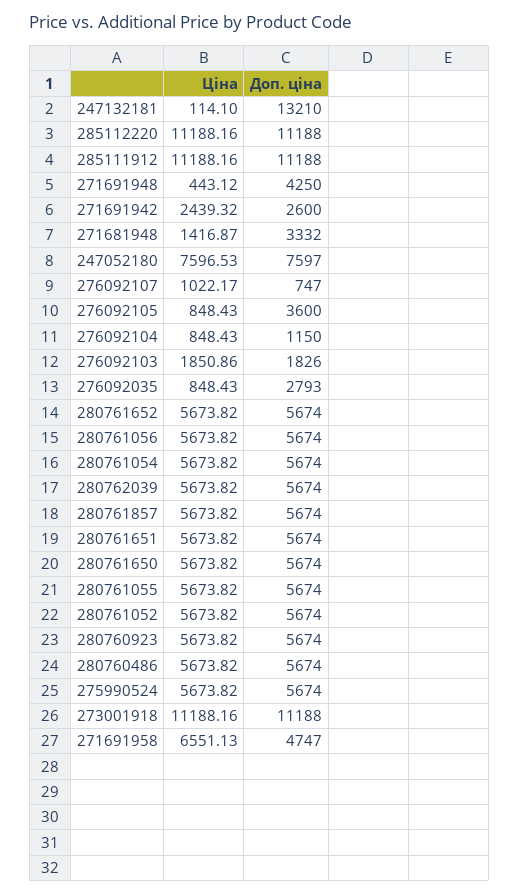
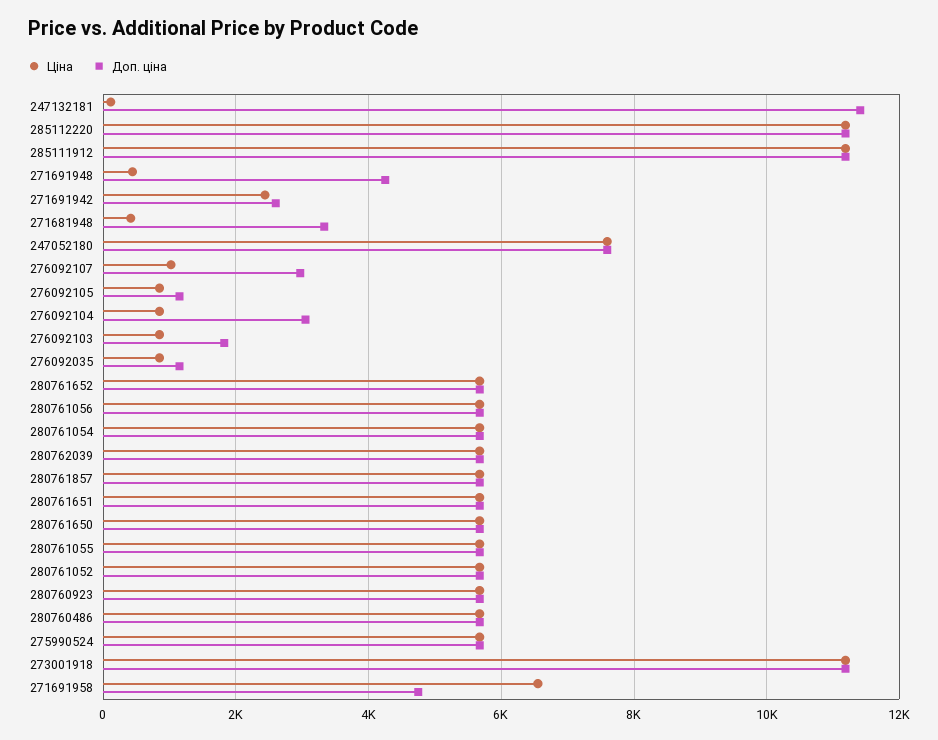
  {
    "Ціна": {
      "247132181": 114.1,
      "285112220": 11188.16,
      "285111912": 11188.16,
      "271691948": 443.12,
      "271691942": 2439.32,
-     "271681948": 1416.87,
+     "271681948": 400,
      "247052180": 7596.53,
      "276092107": 1022.17,
      "276092105": 848.43,
      "276092104": 848.43,
-     "276092103": 1850.86,
+     "276092103": 800,
      "276092035": 848.43,
      "280761652": 5673.82,
      "280761056": 5673.82,
      "280761054": 5673.82,
      "280762039": 5673.82,
      "280761857": 5673.82,
      "280761651": 5673.82,
      "280761650": 5673.82,
      "280761055": 5673.82,
      "280761052": 5673.82,
      "280760923": 5673.82,
      "280760486": 5673.82,
      "275990524": 5673.82,
      "273001918": 11188.16,
      "271691958": 6551.13
    },
    "Доп. ціна": {
-     "247132181": 13210,
+     "247132181": 11400,
      "285112220": 11188,
      "285111912": 11188,
      "271691948": 4250,
      "271691942": 2600,
      "271681948": 3332,
      "247052180": 7597,
-     "276092107": 747,
+     "276092107": 3000,
-     "276092105": 3600,
+     "276092105": 1200,
-     "276092104": 1150,
+     "276092104": 3000,
      "276092103": 1826,
-     "276092035": 2793,
+     "276092035": 1200,
      "280761652": 5674,
      "280761056": 5674,
      "280761054": 5674,
      "280762039": 5674,
      "280761857": 5674,
      "280761651": 5674,
      "280761650": 5674,
      "280761055": 5674,
      "280761052": 5674,
      "280760923": 5674,
      "280760486": 5674,
      "275990524": 5674,
      "273001918": 11188,
      "271691958": 4747
    }
  }

